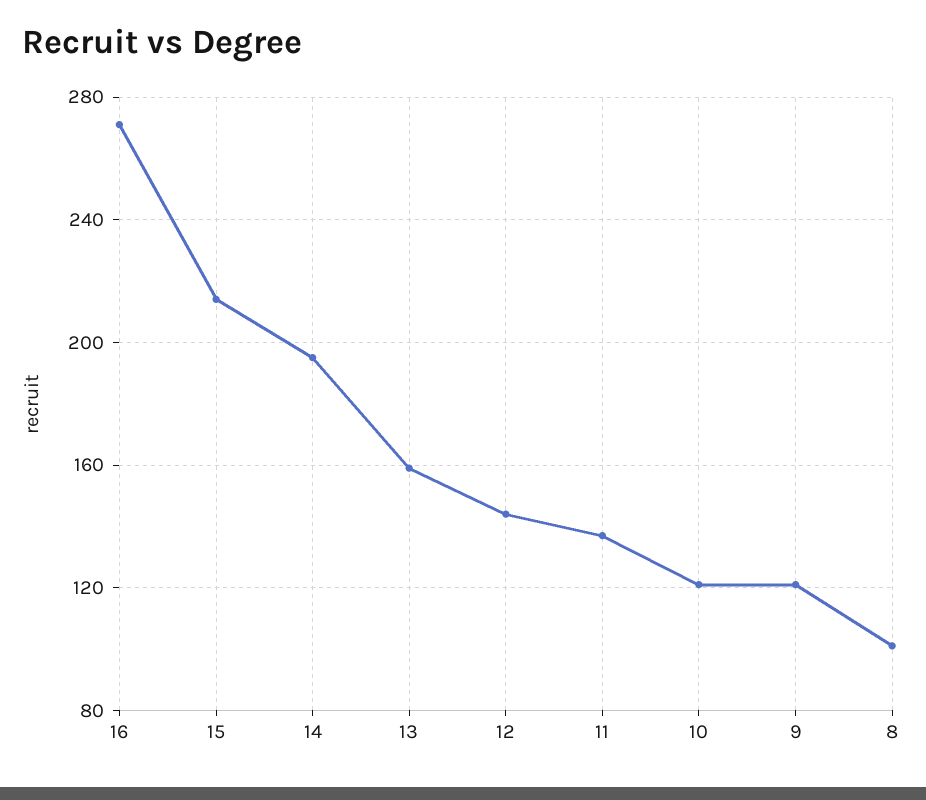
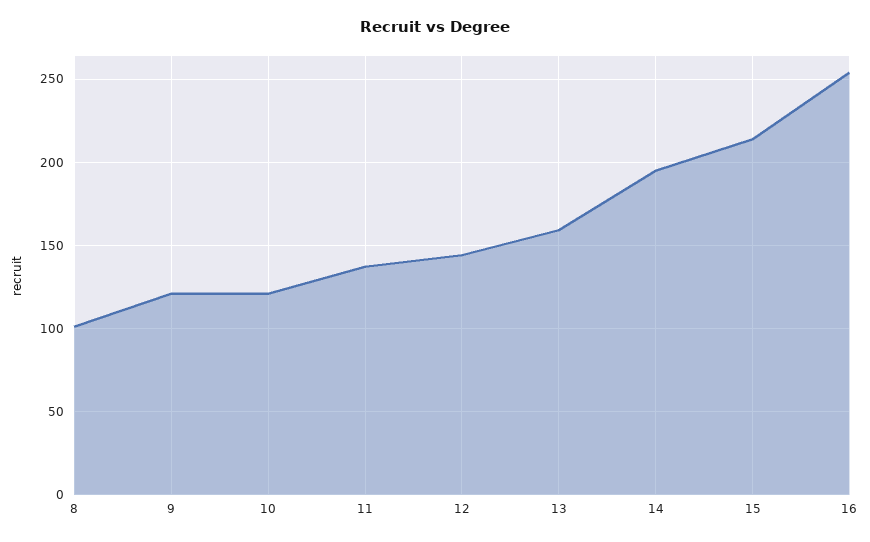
  {
-   "16": 270,
+   "16": 255,
    "15": 215,
    "14": 195,
    "13": 160,
    "12": 145,
    "11": 135,
    "10": 120,
    "9": 120,
    "8": 100
  }

